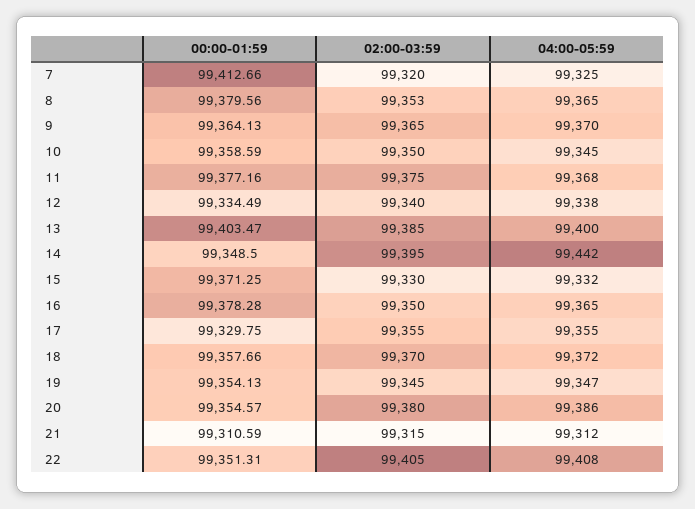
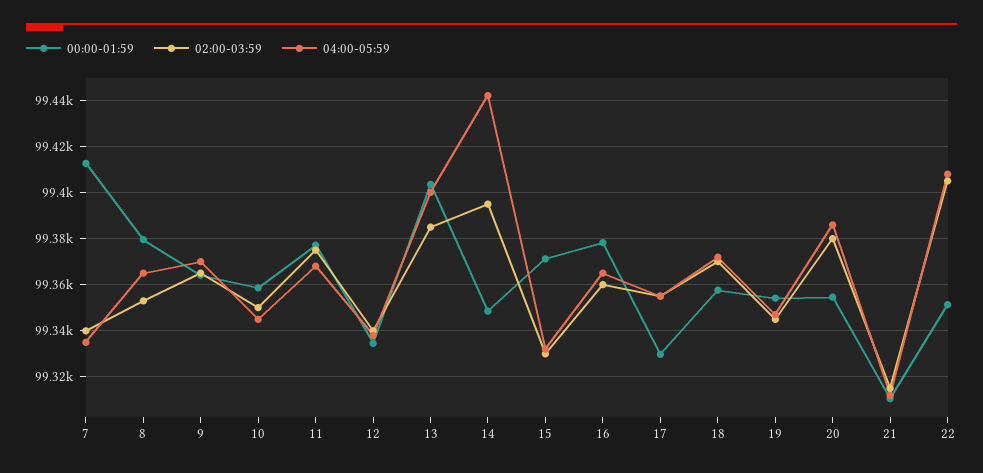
  {
    "00:00-01:59": {
      "7": 99412.66,
      "8": 99379.56,
      "9": 99364.13,
      "10": 99358.59,
      "11": 99377.16,
      "12": 99334.49,
      "13": 99403.47,
      "14": 99348.5,
      "15": 99371.25,
      "16": 99378.28,
      "17": 99329.75,
      "18": 99357.66,
      "19": 99354.13,
      "20": 99354.57,
      "21": 99310.59,
      "22": 99351.31
    },
    "02:00-03:59": {
-     "7": 99320,
+     "7": 99340,
      "8": 99353,
      "9": 99365,
      "10": 99350,
      "11": 99375,
      "12": 99340,
      "13": 99385,
      "14": 99395,
      "15": 99330,
-     "16": 99350,
+     "16": 99360,
      "17": 99355,
      "18": 99370,
      "19": 99345,
      "20": 99380,
      "21": 99315,
      "22": 99405
    },
    "04:00-05:59": {
-     "7": 99325,
+     "7": 99335,
      "8": 99365,
      "9": 99370,
      "10": 99345,
      "11": 99368,
      "12": 99338,
      "13": 99400,
      "14": 99442,
      "15": 99332,
      "16": 99365,
      "17": 99355,
      "18": 99372,
      "19": 99347,
      "20": 99386,
      "21": 99312,
      "22": 99408
    }
  }

